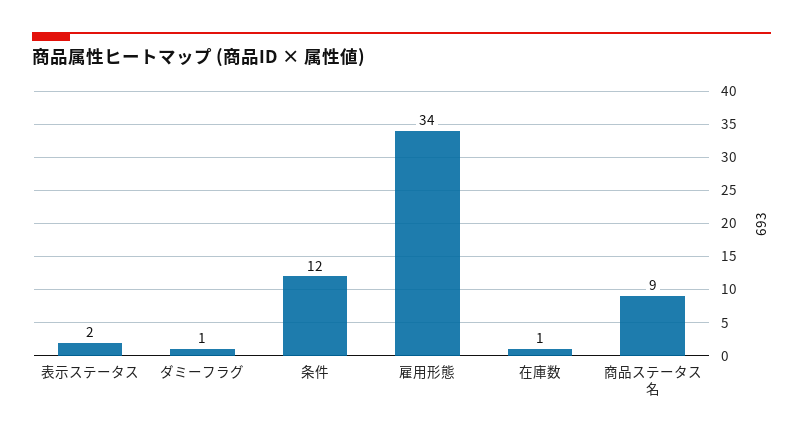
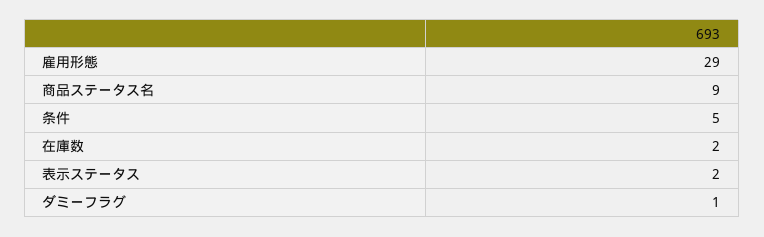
  {
    "表示ステータス": 2,
    "ダミーフラグ": 1,
-   "条件": 12,
+   "条件": 5,
-   "雇用形態": 34,
+   "雇用形態": 29,
-   "在庫数": 1,
+   "在庫数": 2,
    "商品ステータス名": 9
  }

